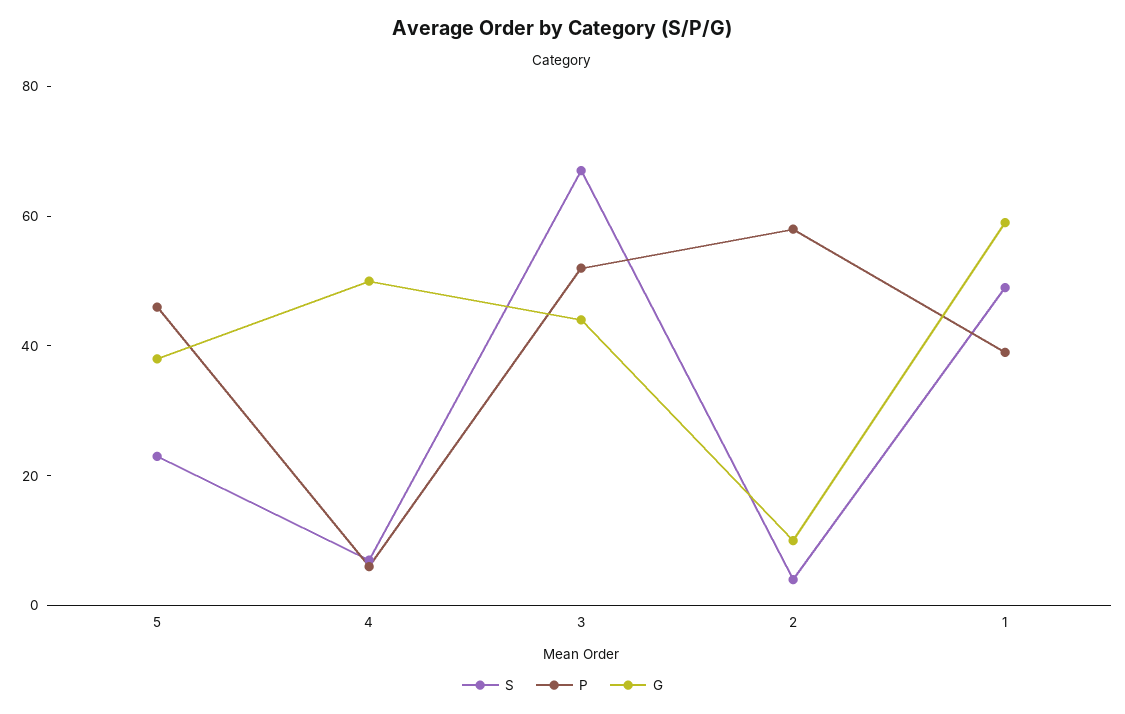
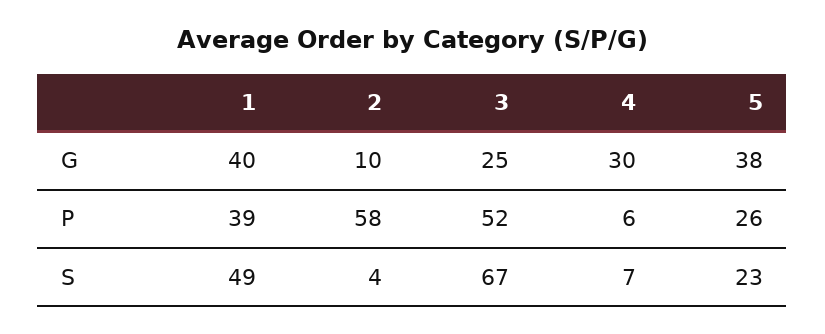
  {
    "S": {
      "5": 23,
      "4": 7,
      "3": 67,
      "2": 4,
      "1": 49
    },
    "P": {
-     "5": 45,
+     "5": 26,
      "4": 6,
      "3": 52,
      "2": 58,
      "1": 39
    },
    "G": {
      "5": 38,
-     "4": 50,
+     "4": 30,
-     "3": 45,
+     "3": 25,
      "2": 10,
-     "1": 60
+     "1": 40
    }
  }

